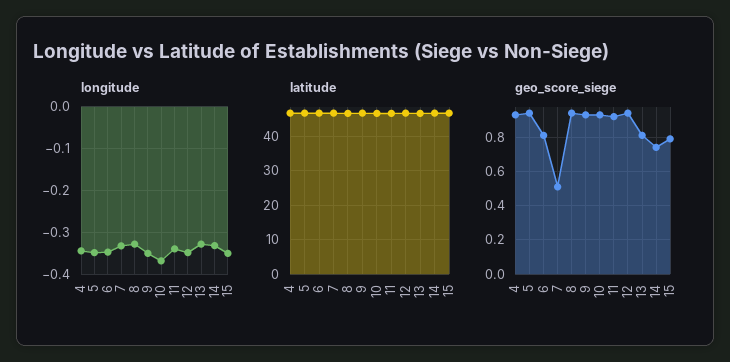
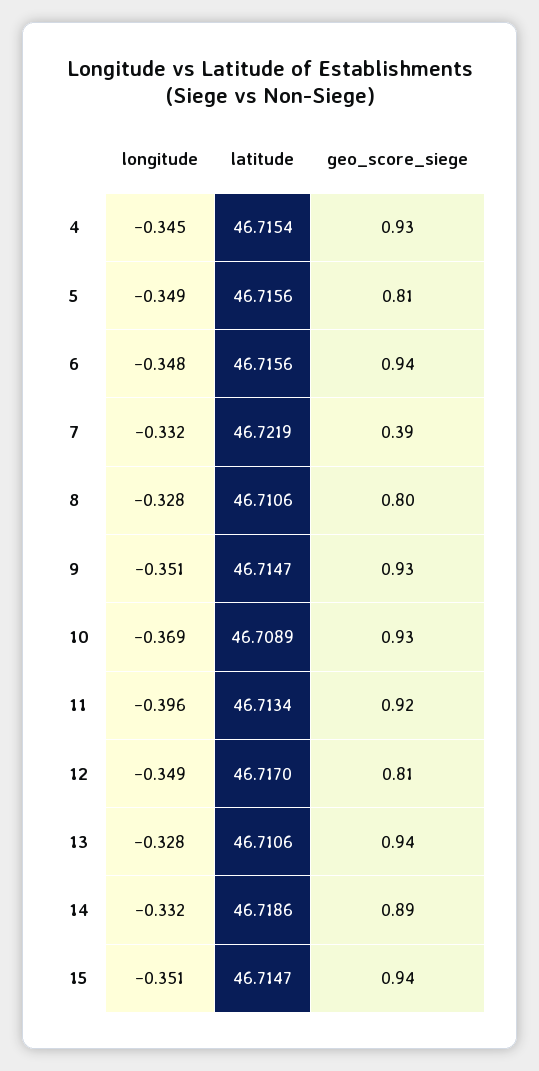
  {
    "longitude": {
      "4": -0.345,
      "5": -0.349,
      "6": -0.348,
      "7": -0.332,
      "8": -0.328,
      "9": -0.351,
      "10": -0.369,
-     "11": -0.34,
+     "11": -0.396,
      "12": -0.349,
      "13": -0.328,
      "14": -0.332,
      "15": -0.351
    },
    "latitude": {
      "4": 46.7154,
      "5": 46.7156,
      "6": 46.7156,
      "7": 46.7219,
      "8": 46.7106,
      "9": 46.7147,
      "10": 46.7089,
      "11": 46.7134,
      "12": 46.717,
      "13": 46.7106,
      "14": 46.7186,
      "15": 46.7147
    },
    "geo_score_siege": {
      "4": 0.93,
-     "5": 0.95,
+     "5": 0.81,
-     "6": 0.8,
+     "6": 0.94,
-     "7": 0.5,
+     "7": 0.39,
-     "8": 0.95,
+     "8": 0.8,
      "9": 0.93,
      "10": 0.93,
      "11": 0.92,
-     "12": 0.95,
+     "12": 0.81,
-     "13": 0.8,
+     "13": 0.94,
-     "14": 0.75,
+     "14": 0.89,
-     "15": 0.8
+     "15": 0.94
    }
  }

